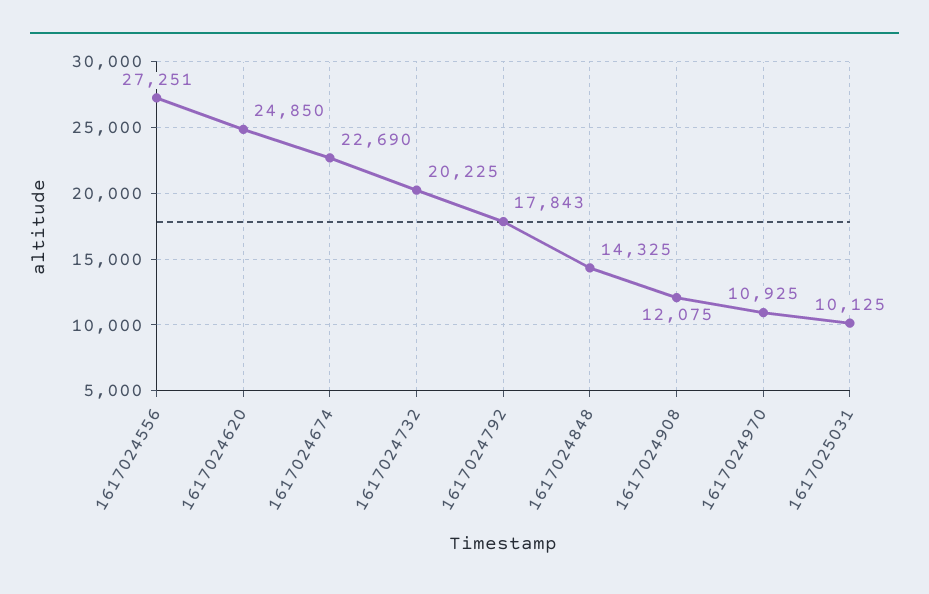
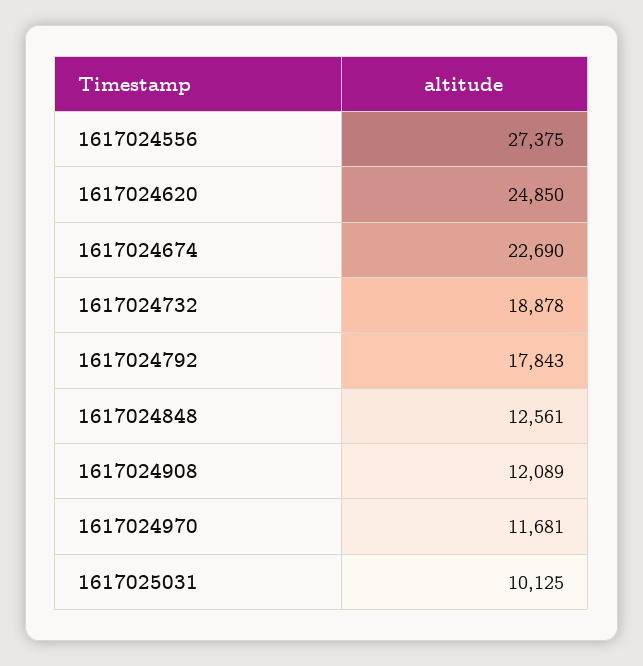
  {
-   "1617024556": 27251,
+   "1617024556": 27375,
    "1617024620": 24850,
    "1617024674": 22690,
-   "1617024732": 20225,
+   "1617024732": 18878,
    "1617024792": 17843,
-   "1617024848": 14325,
+   "1617024848": 12561,
-   "1617024908": 12075,
+   "1617024908": 12089,
-   "1617024970": 10925,
+   "1617024970": 11681,
    "1617025031": 10125
  }

